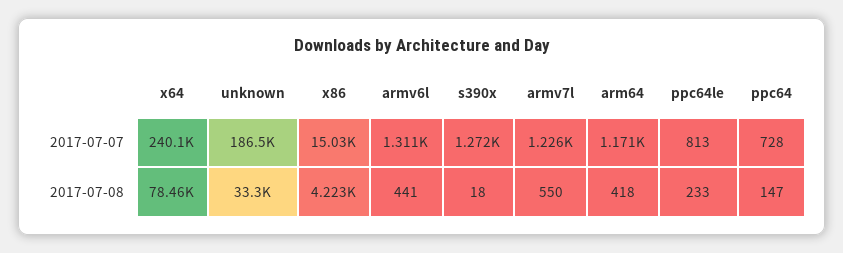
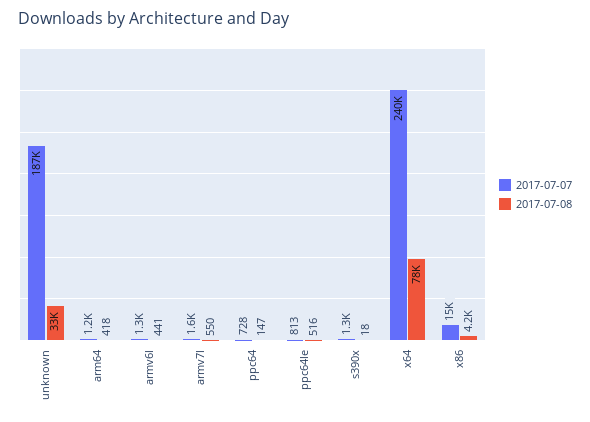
  {
    "2017-07-07": {
      "x64": 240100,
      "unknown": 186500,
      "x86": 15030,
      "armv6l": 1311,
      "s390x": 1272,
-     "armv7l": 1226,
+     "armv7l": 1600,
      "arm64": 1171,
      "ppc64le": 813,
      "ppc64": 728
    },
    "2017-07-08": {
      "x64": 78460,
      "unknown": 33300,
      "x86": 4223,
      "armv6l": 441,
      "s390x": 18,
      "armv7l": 550,
      "arm64": 418,
-     "ppc64le": 233,
+     "ppc64le": 516,
      "ppc64": 147
    }
  }

